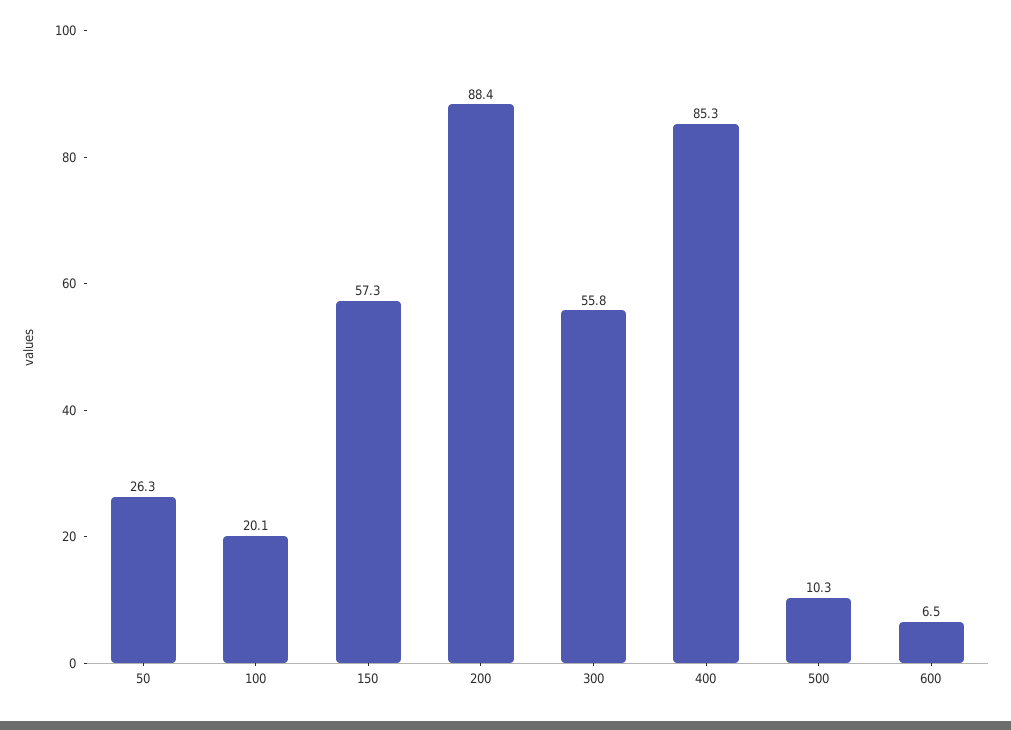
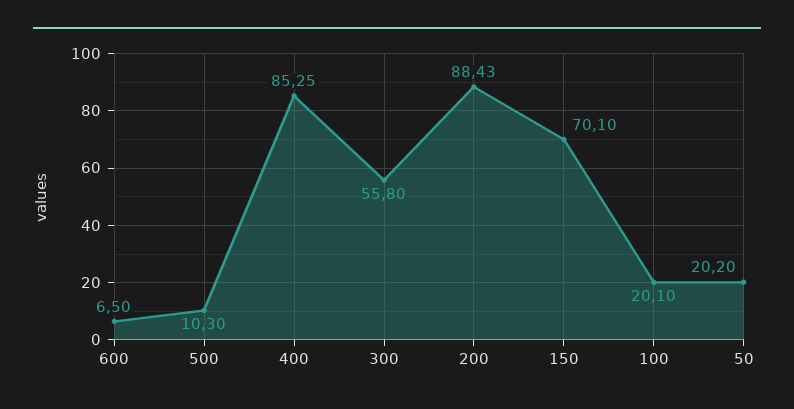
  {
-   "50": 26.3,
+   "50": 20.2,
    "100": 20.1,
-   "150": 57.3,
+   "150": 70.1,
    "200": 88.43,
    "300": 55.8,
    "400": 85.25,
    "500": 10.3,
    "600": 6.5
  }

